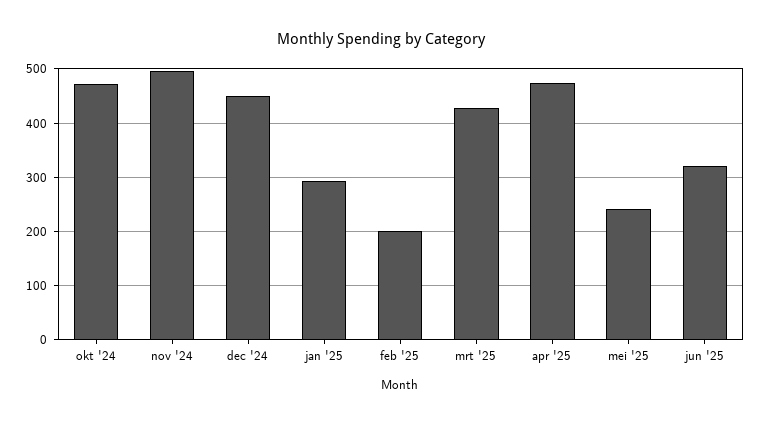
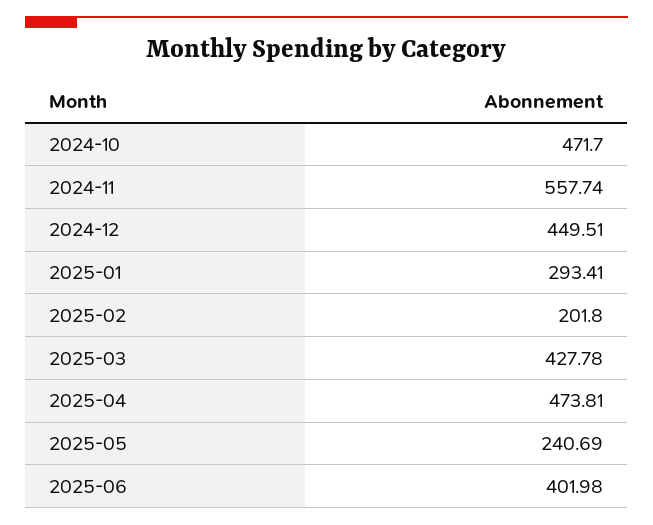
  {
    "okt '24": 471.7,
-   "nov '24": 500,
+   "nov '24": 557.74,
    "dec '24": 449.51,
    "jan '25": 293.41,
    "feb '25": 201.8,
    "mrt '25": 427.78,
    "apr '25": 473.81,
    "mei '25": 240.69,
-   "jun '25": 320
+   "jun '25": 401.98
  }

